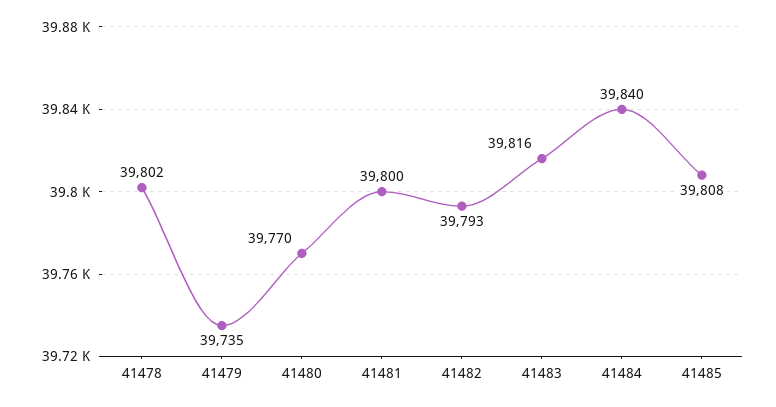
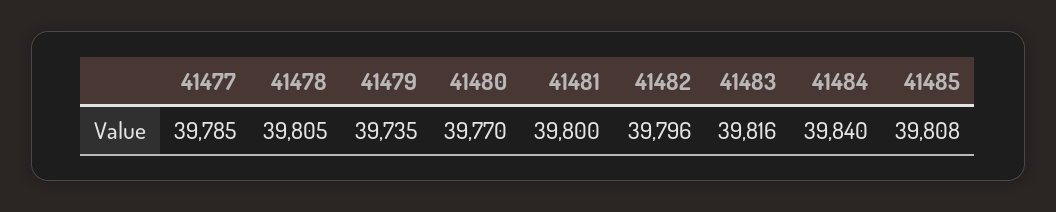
  {
-   "41478": 39802,
+   "41478": 39805,
    "41479": 39735,
    "41480": 39770,
    "41481": 39800,
-   "41482": 39793,
+   "41482": 39796,
    "41483": 39816,
    "41484": 39840,
-   "41485": 39808
+   "41485": 39808,
+   "41477": 39785
  }

